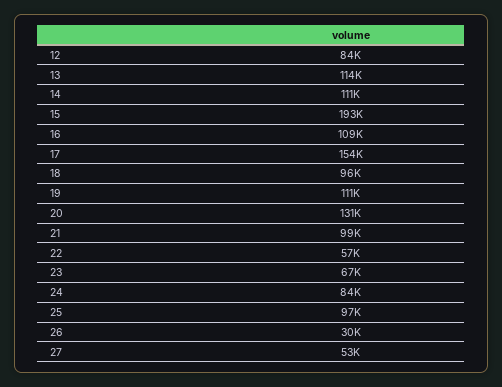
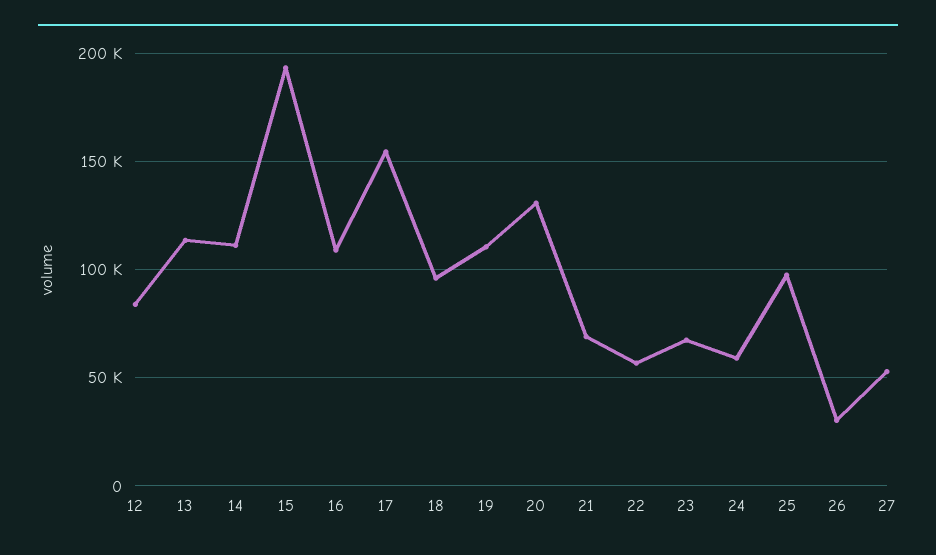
  {
    "12": 84000,
    "13": 114000,
    "14": 111000,
    "15": 193000,
    "16": 109000,
    "17": 154000,
    "18": 96000,
    "19": 111000,
    "20": 131000,
-   "21": 99000,
+   "21": 70000,
    "22": 57000,
    "23": 67000,
-   "24": 84000,
+   "24": 60000,
    "25": 97000,
    "26": 30000,
    "27": 53000
  }

